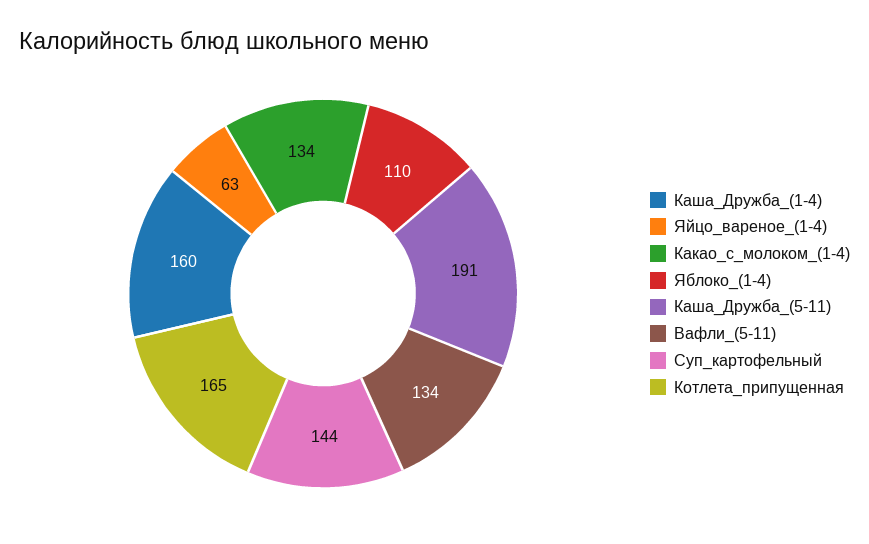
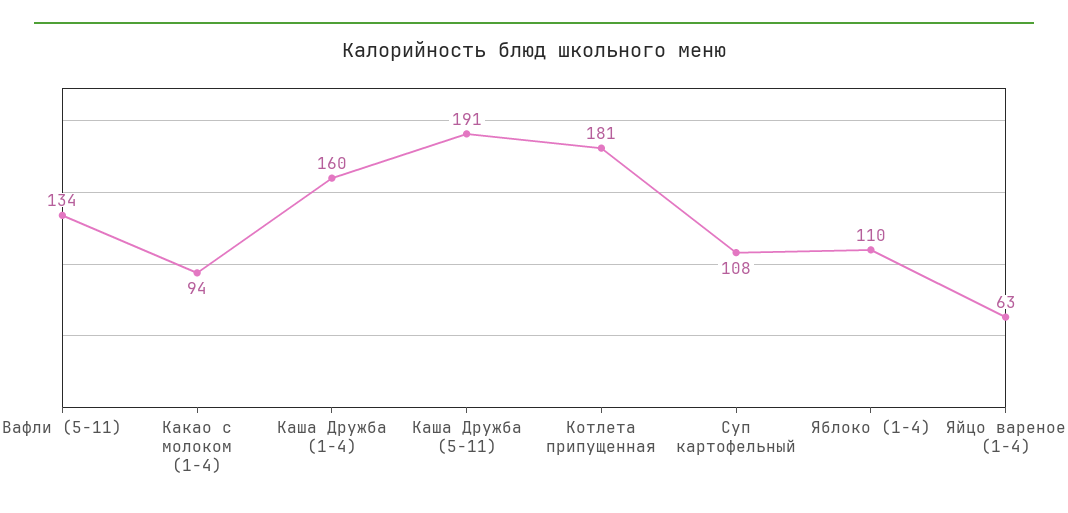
  {
    "Каша_Дружба_(1-4)": 160,
    "Яйцо_вареное_(1-4)": 63,
-   "Какао_с_молоком_(1-4)": 134,
+   "Какао_с_молоком_(1-4)": 94,
    "Яблоко_(1-4)": 110,
    "Каша_Дружба_(5-11)": 191,
    "Вафли_(5-11)": 134,
-   "Суп_картофельный": 144,
+   "Суп_картофельный": 108,
-   "Котлета_припущенная": 165
+   "Котлета_припущенная": 181
  }

